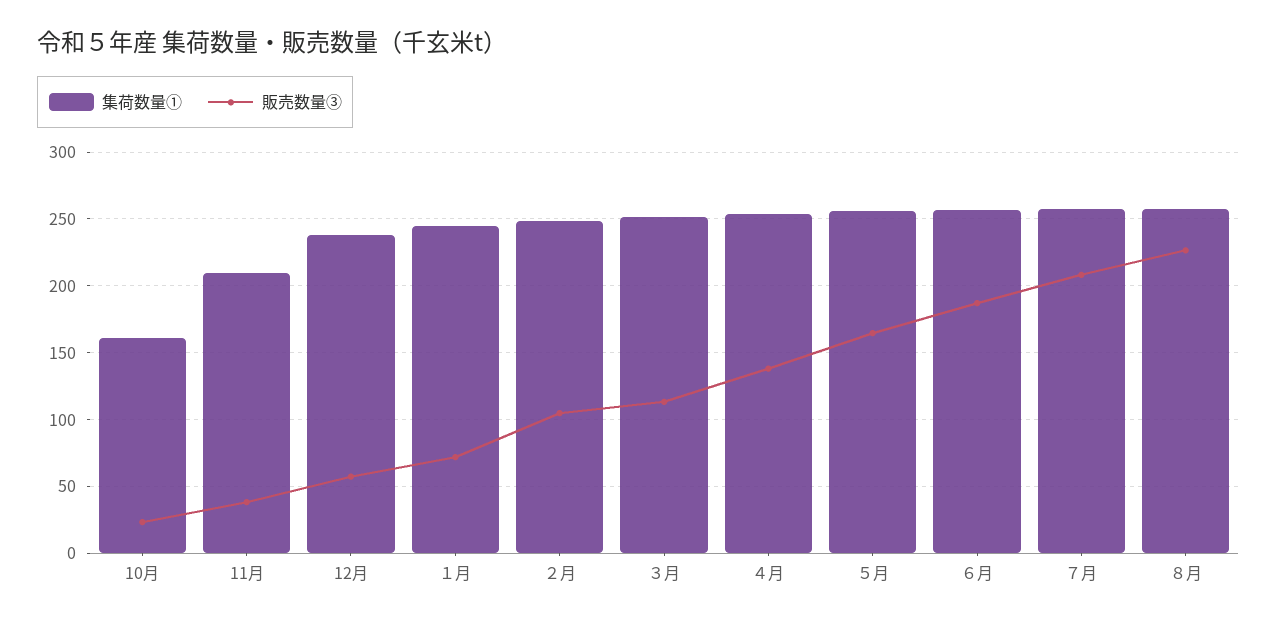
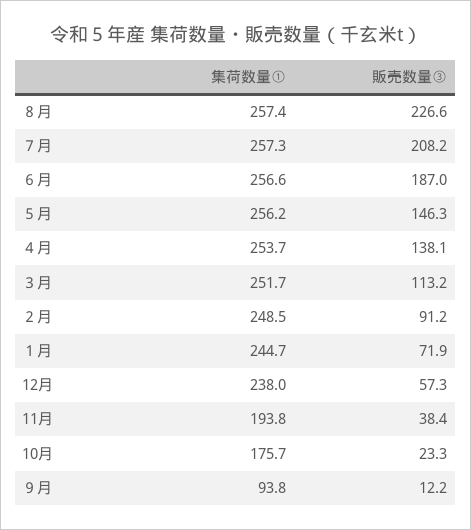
  {
    "集荷数量①": {
-     "10月": 160,
+     "10月": 175.7,
-     "11月": 210,
+     "11月": 193.8,
      "12月": 238,
      "１月": 244.7,
      "２月": 248.5,
      "３月": 251.7,
      "４月": 253.7,
      "５月": 256.2,
      "６月": 256.6,
      "７月": 257.3,
-     "８月": 257.4
+     "８月": 257.4,
+     "９月": 93.8
    },
    "販売数量③": {
      "10月": 23.3,
      "11月": 38.4,
      "12月": 57.3,
      "１月": 71.9,
-     "２月": 105,
+     "２月": 91.2,
      "３月": 113.2,
      "４月": 138.1,
-     "５月": 165,
+     "５月": 146.3,
      "６月": 187,
      "７月": 208.2,
-     "８月": 226.6
+     "８月": 226.6,
+     "９月": 12.2
    }
  }

